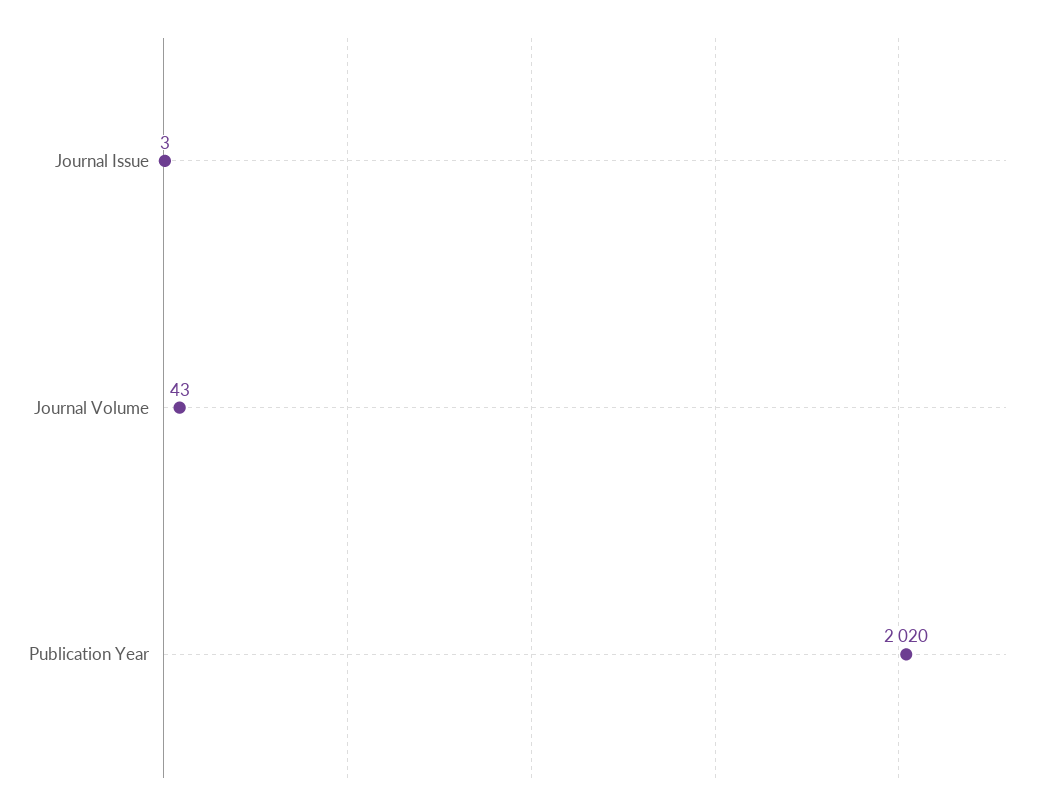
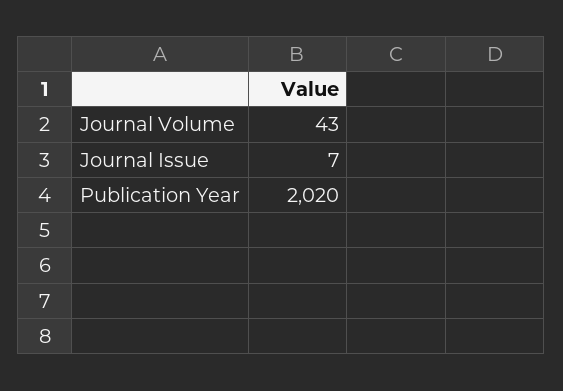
  {
-   "Journal Issue": 3,
+   "Journal Issue": 7,
    "Journal Volume": 43,
    "Publication Year": 2020
  }

